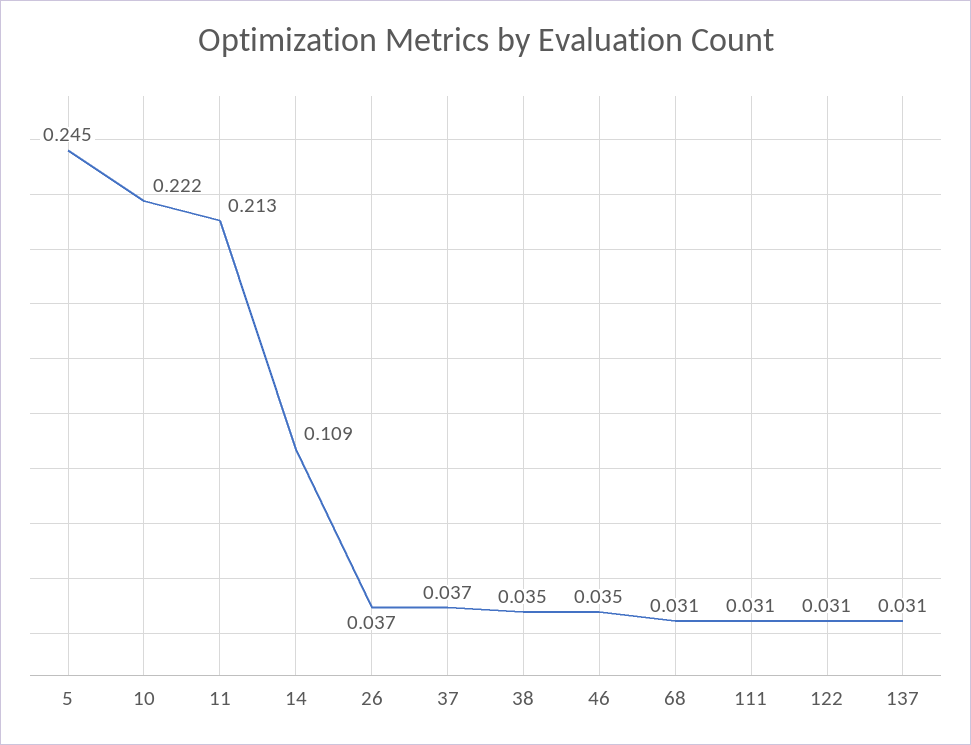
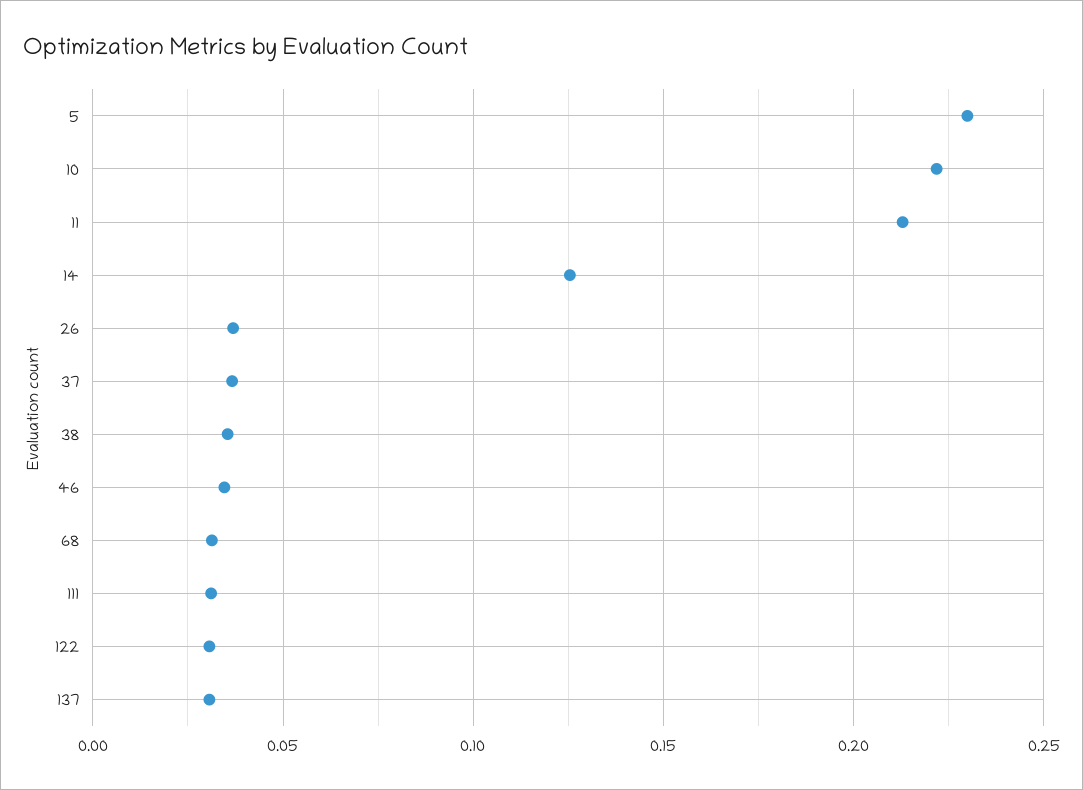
  {
-   "5": 0.245,
+   "5": 0.23,
    "10": 0.222,
    "11": 0.213,
-   "14": 0.109,
+   "14": 0.125,
    "26": 0.037,
    "37": 0.037,
    "38": 0.035,
    "46": 0.035,
    "68": 0.031,
    "111": 0.031,
    "122": 0.031,
    "137": 0.031
  }

